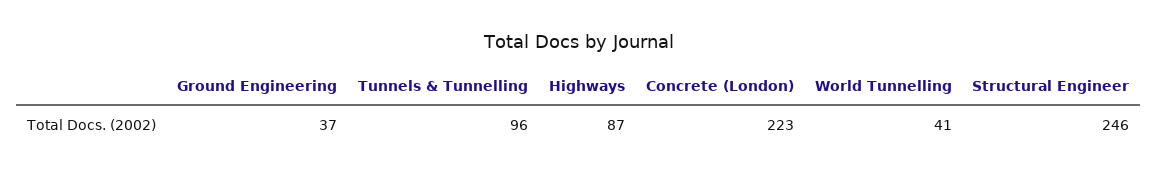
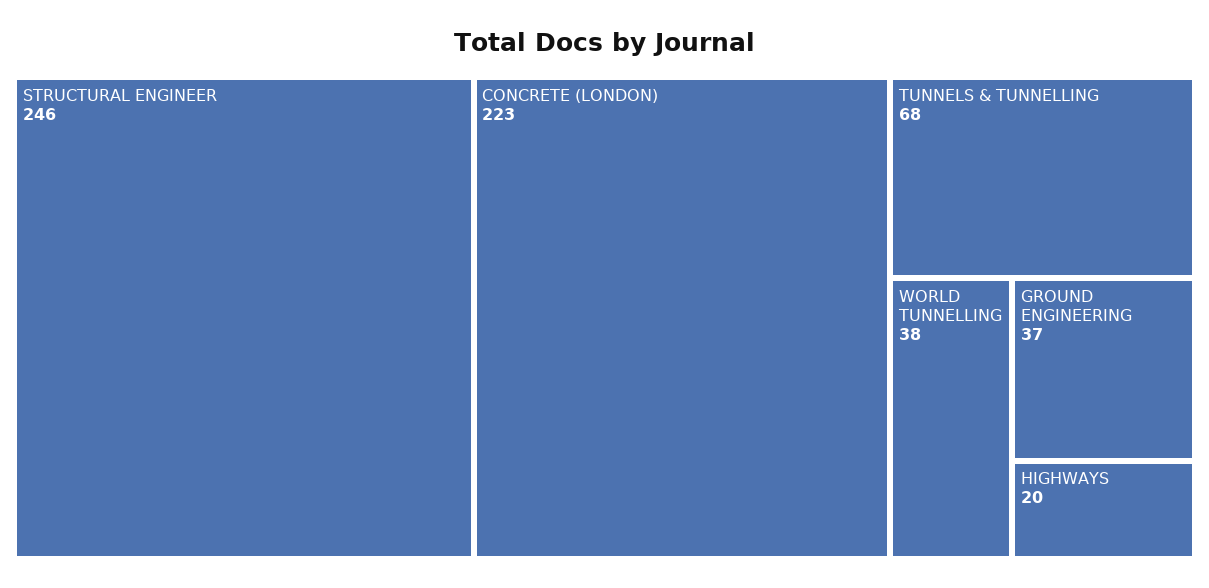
  {
    "Ground Engineering": 37,
-   "Tunnels & Tunnelling": 96,
+   "Tunnels & Tunnelling": 68,
-   "Highways": 87,
+   "Highways": 20,
    "Concrete (London)": 223,
-   "World Tunnelling": 41,
+   "World Tunnelling": 38,
    "Structural Engineer": 246
  }

